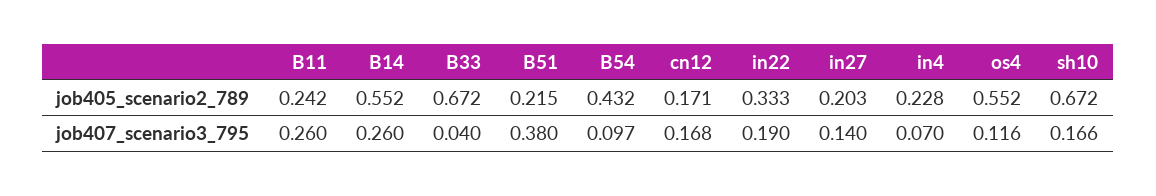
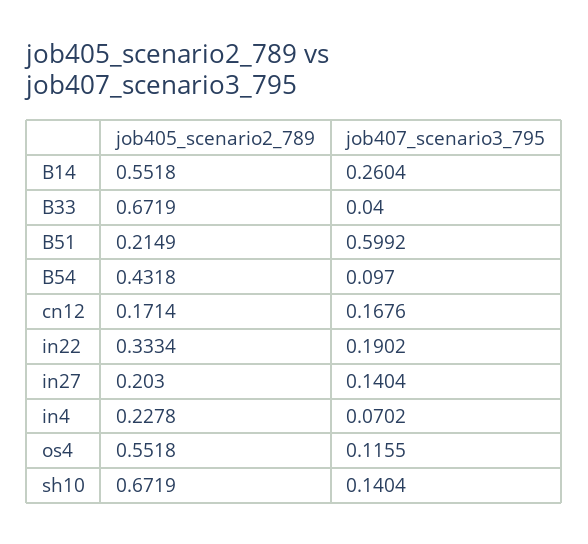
  {
-   "B11": {
-     "job405_scenario2_789": 0.242,
-     "job407_scenario3_795": 0.26
-   },
    "B14": {
      "job405_scenario2_789": 0.5518,
      "job407_scenario3_795": 0.2604
    },
    "B33": {
      "job405_scenario2_789": 0.6719,
      "job407_scenario3_795": 0.04
    },
    "B51": {
      "job405_scenario2_789": 0.2149,
-     "job407_scenario3_795": 0.38
+     "job407_scenario3_795": 0.5992
    },
    "B54": {
      "job405_scenario2_789": 0.4318,
      "job407_scenario3_795": 0.097
    },
    "cn12": {
      "job405_scenario2_789": 0.1714,
      "job407_scenario3_795": 0.1676
    },
    "in22": {
      "job405_scenario2_789": 0.3334,
      "job407_scenario3_795": 0.1902
    },
    "in27": {
      "job405_scenario2_789": 0.203,
      "job407_scenario3_795": 0.1404
    },
    "in4": {
      "job405_scenario2_789": 0.2278,
      "job407_scenario3_795": 0.0702
    },
    "os4": {
      "job405_scenario2_789": 0.5518,
      "job407_scenario3_795": 0.1155
    },
    "sh10": {
      "job405_scenario2_789": 0.6719,
-     "job407_scenario3_795": 0.166
+     "job407_scenario3_795": 0.1404
    }
  }

